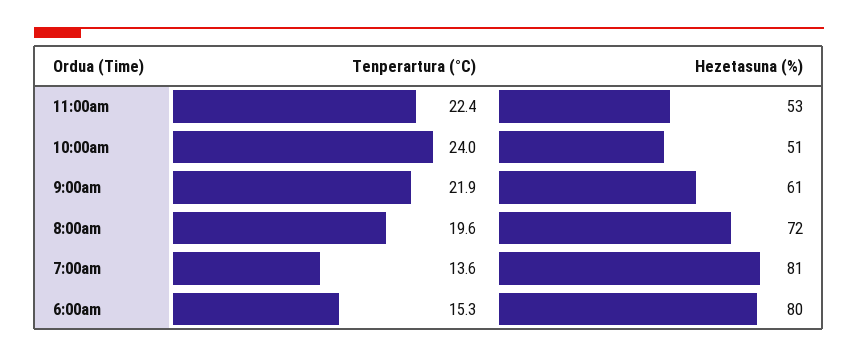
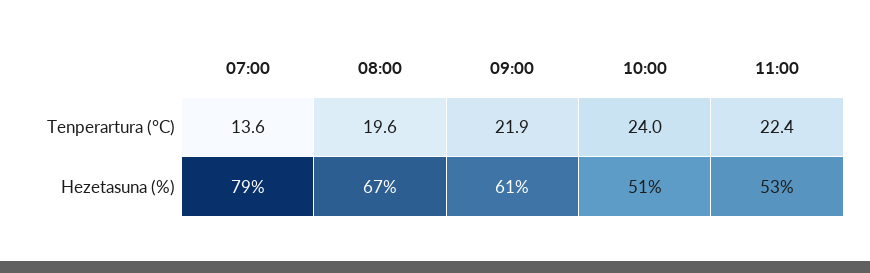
  {
    "Tenperartura (°C)": {
      "11:00am": 22.4,
      "10:00am": 24,
      "9:00am": 21.9,
      "8:00am": 19.6,
-     "7:00am": 13.6,
+     "7:00am": 13.6
-     "6:00am": 15.3
    },
    "Hezetasuna (%)": {
      "11:00am": 53,
      "10:00am": 51,
      "9:00am": 61,
-     "8:00am": 72,
+     "8:00am": 67,
-     "7:00am": 81,
+     "7:00am": 79
-     "6:00am": 80
    }
  }

